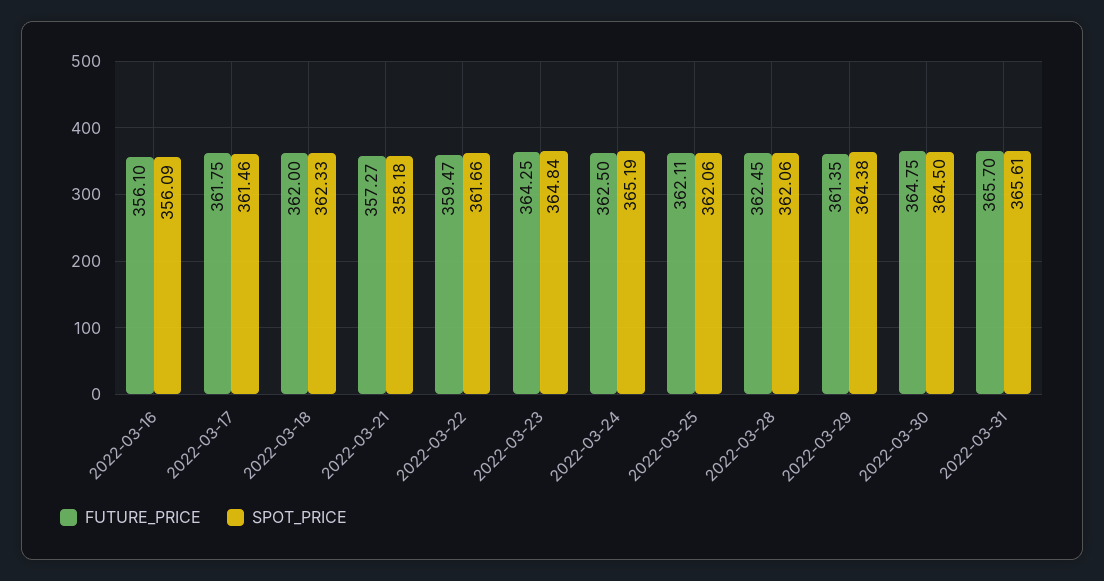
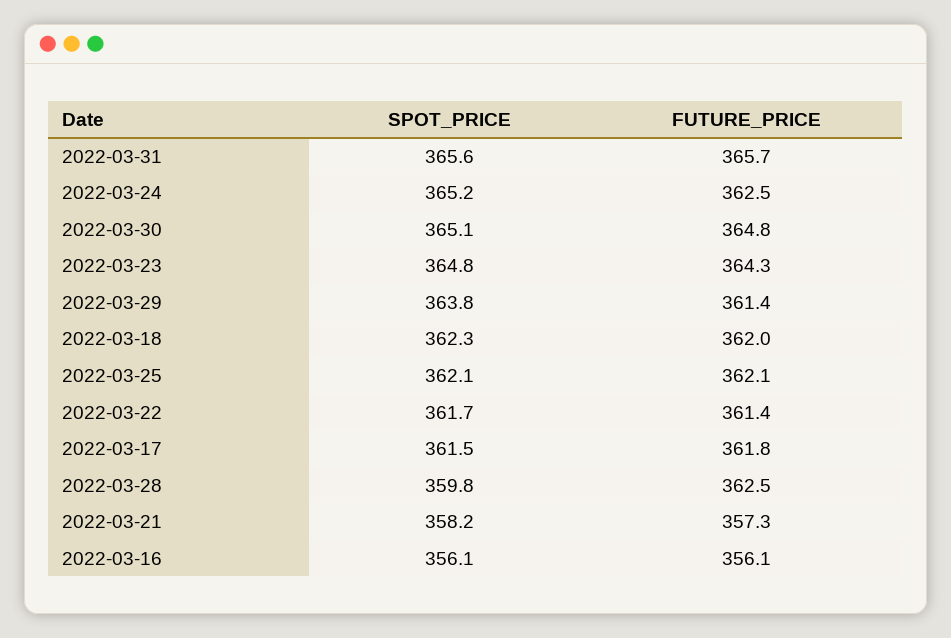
  {
    "FUTURE_PRICE": {
      "2022-03-16": 356.1,
      "2022-03-17": 361.75,
      "2022-03-18": 362,
      "2022-03-21": 357.27,
-     "2022-03-22": 359.47,
+     "2022-03-22": 361.4,
      "2022-03-23": 364.25,
      "2022-03-24": 362.5,
      "2022-03-25": 362.11,
      "2022-03-28": 362.45,
      "2022-03-29": 361.35,
      "2022-03-30": 364.75,
      "2022-03-31": 365.7
    },
    "SPOT_PRICE": {
      "2022-03-16": 356.09,
      "2022-03-17": 361.46,
      "2022-03-18": 362.33,
      "2022-03-21": 358.18,
      "2022-03-22": 361.66,
      "2022-03-23": 364.84,
      "2022-03-24": 365.19,
      "2022-03-25": 362.06,
-     "2022-03-28": 362.06,
+     "2022-03-28": 359.8,
-     "2022-03-29": 364.38,
+     "2022-03-29": 363.8,
-     "2022-03-30": 364.5,
+     "2022-03-30": 365.1,
      "2022-03-31": 365.61
    }
  }

